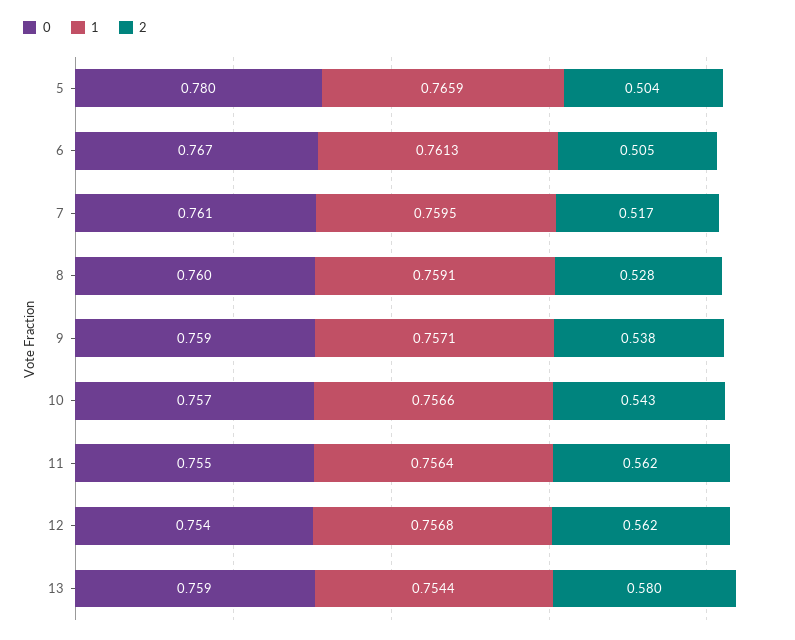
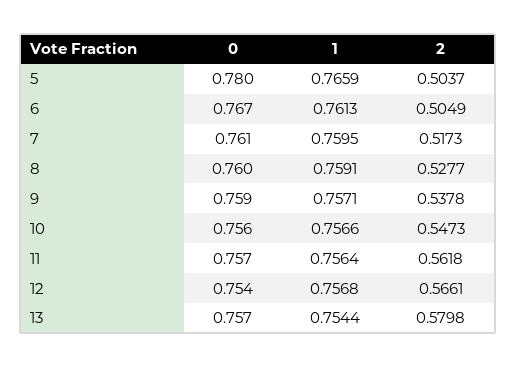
  {
    "0": {
      "5": 0.78,
      "6": 0.767,
      "7": 0.761,
      "8": 0.76,
      "9": 0.759,
-     "10": 0.757,
+     "10": 0.756,
-     "11": 0.755,
+     "11": 0.757,
      "12": 0.754,
-     "13": 0.759
+     "13": 0.757
    },
    "1": {
      "5": 0.7659,
      "6": 0.7613,
      "7": 0.7595,
      "8": 0.7591,
      "9": 0.7571,
      "10": 0.7566,
      "11": 0.7564,
      "12": 0.7568,
      "13": 0.7544
    },
    "2": {
      "5": 0.5037,
      "6": 0.5049,
      "7": 0.5173,
      "8": 0.5277,
      "9": 0.5378,
-     "10": 0.543,
+     "10": 0.5473,
      "11": 0.5618,
-     "12": 0.562,
+     "12": 0.5661,
      "13": 0.5798
    }
  }

